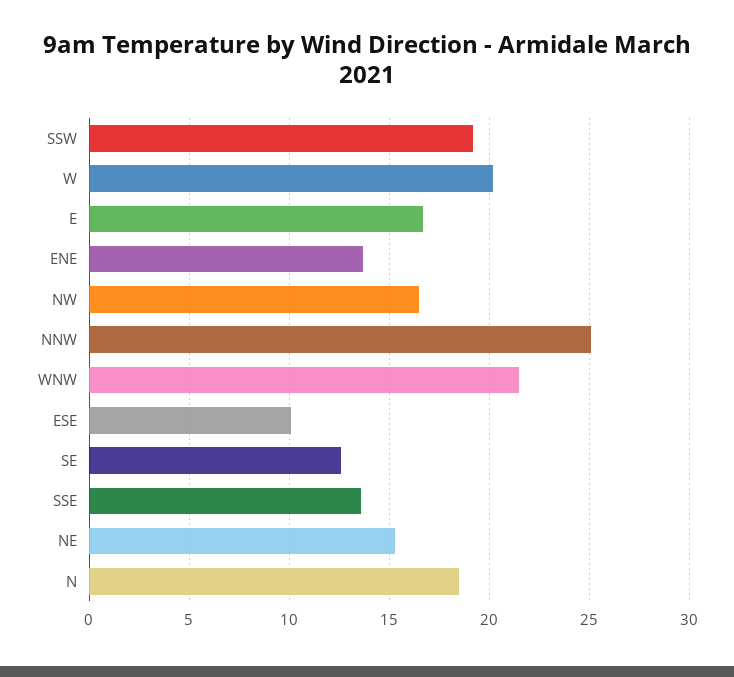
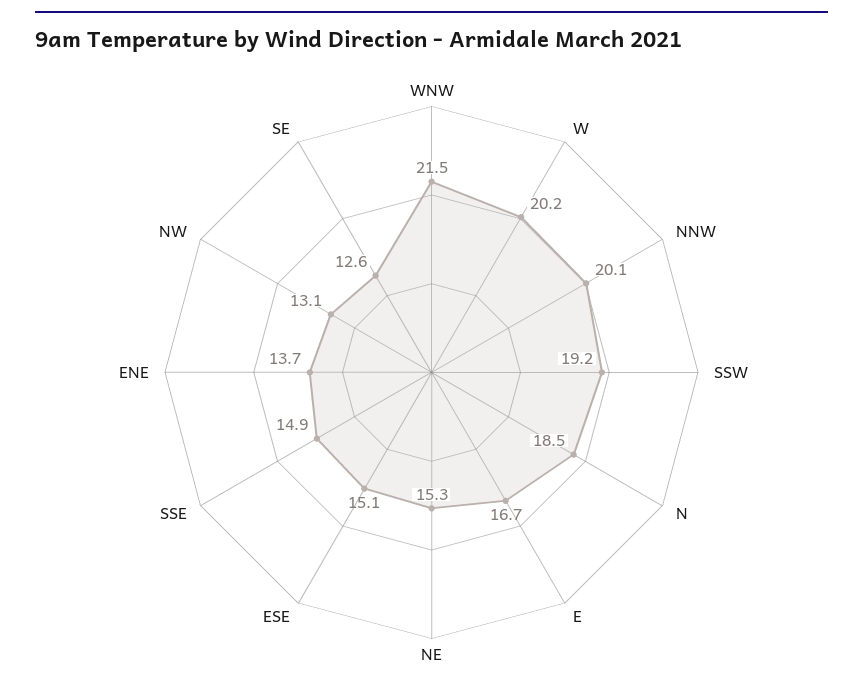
  {
    "SSW": 19.2,
    "W": 20.2,
    "E": 16.7,
    "ENE": 13.7,
-   "NW": 16.5,
+   "NW": 13.1,
-   "NNW": 25,
+   "NNW": 20.1,
    "WNW": 21.5,
-   "ESE": 10,
+   "ESE": 15.1,
    "SE": 12.6,
-   "SSE": 13.5,
+   "SSE": 14.9,
    "NE": 15.3,
    "N": 18.5
  }

